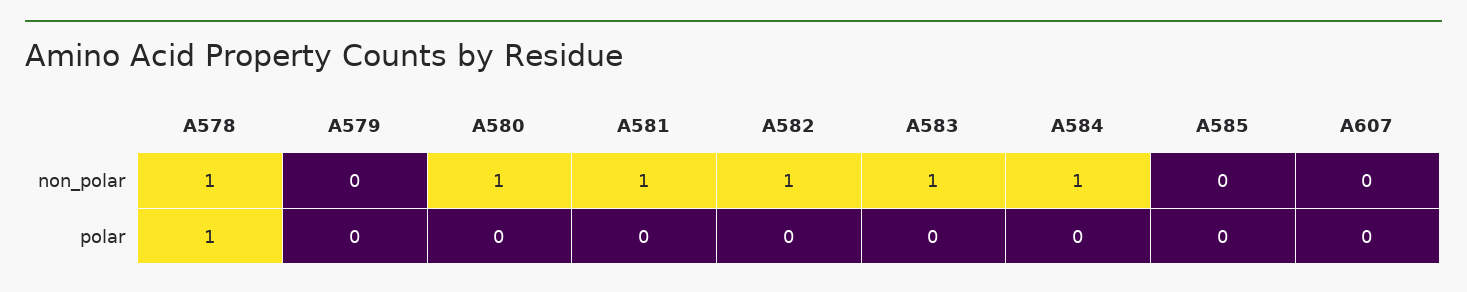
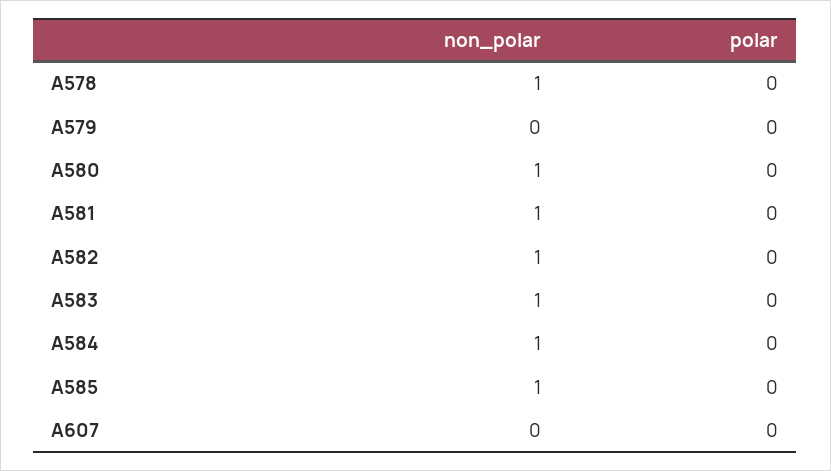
  {
    "A578": {
      "non_polar": 1,
-     "polar": 1
+     "polar": 0
    },
    "A579": {
      "non_polar": 0,
      "polar": 0
    },
    "A580": {
      "non_polar": 1,
      "polar": 0
    },
    "A581": {
      "non_polar": 1,
      "polar": 0
    },
    "A582": {
      "non_polar": 1,
      "polar": 0
    },
    "A583": {
      "non_polar": 1,
      "polar": 0
    },
    "A584": {
      "non_polar": 1,
      "polar": 0
    },
    "A585": {
-     "non_polar": 0,
+     "non_polar": 1,
      "polar": 0
    },
    "A607": {
      "non_polar": 0,
      "polar": 0
    }
  }

